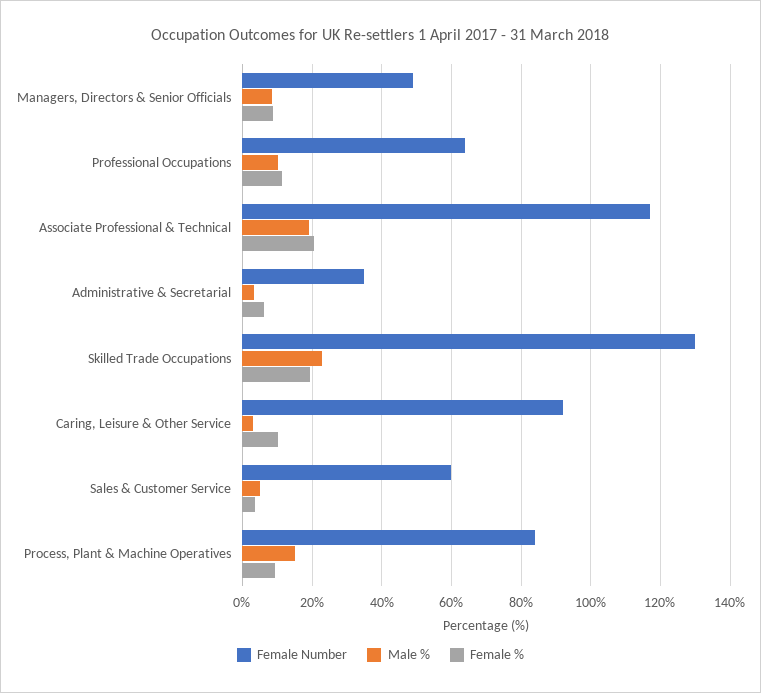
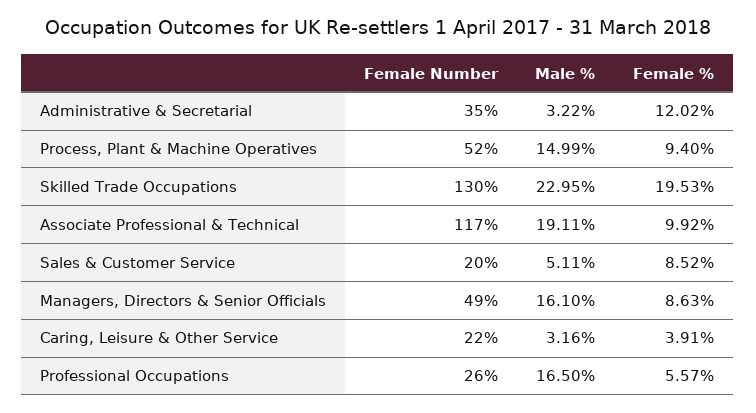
  {
    "Female Number": {
      "Managers, Directors & Senior Officials": 49,
-     "Professional Occupations": 64,
+     "Professional Occupations": 26,
      "Associate Professional & Technical": 117,
      "Administrative & Secretarial": 35,
      "Skilled Trade Occupations": 130,
-     "Caring, Leisure & Other Service": 92,
+     "Caring, Leisure & Other Service": 22,
-     "Sales & Customer Service": 60,
+     "Sales & Customer Service": 20,
-     "Process, Plant & Machine Operatives": 84
+     "Process, Plant & Machine Operatives": 52
    },
    "Male %": {
-     "Managers, Directors & Senior Officials": 8,
+     "Managers, Directors & Senior Officials": 16.1,
-     "Professional Occupations": 10,
+     "Professional Occupations": 16.5,
      "Associate Professional & Technical": 19.11,
      "Administrative & Secretarial": 3.22,
      "Skilled Trade Occupations": 22.95,
      "Caring, Leisure & Other Service": 3.16,
      "Sales & Customer Service": 5.11,
      "Process, Plant & Machine Operatives": 14.99
    },
    "Female %": {
      "Managers, Directors & Senior Officials": 8.63,
-     "Professional Occupations": 12,
+     "Professional Occupations": 5.57,
-     "Associate Professional & Technical": 20,
+     "Associate Professional & Technical": 9.92,
-     "Administrative & Secretarial": 6,
+     "Administrative & Secretarial": 12.02,
      "Skilled Trade Occupations": 19.53,
-     "Caring, Leisure & Other Service": 10,
+     "Caring, Leisure & Other Service": 3.91,
-     "Sales & Customer Service": 4,
+     "Sales & Customer Service": 8.52,
      "Process, Plant & Machine Operatives": 9.4
    }
  }

